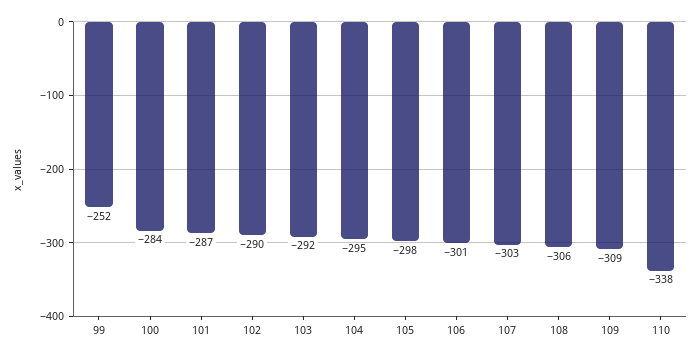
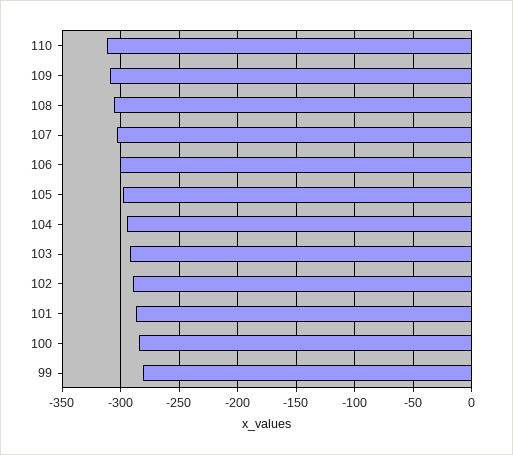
  {
-   "99": -252,
+   "99": -280,
    "100": -284,
    "101": -287,
    "102": -290,
    "103": -292,
    "104": -295,
    "105": -298,
    "106": -301,
    "107": -303,
    "108": -306,
    "109": -309,
-   "110": -338
+   "110": -310
  }

